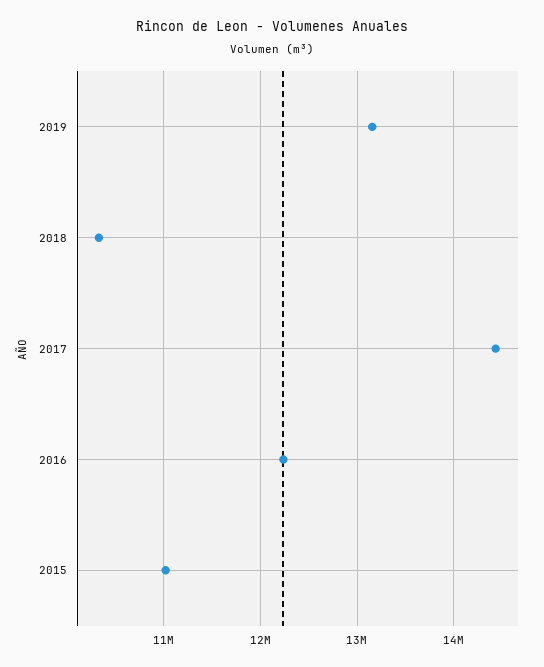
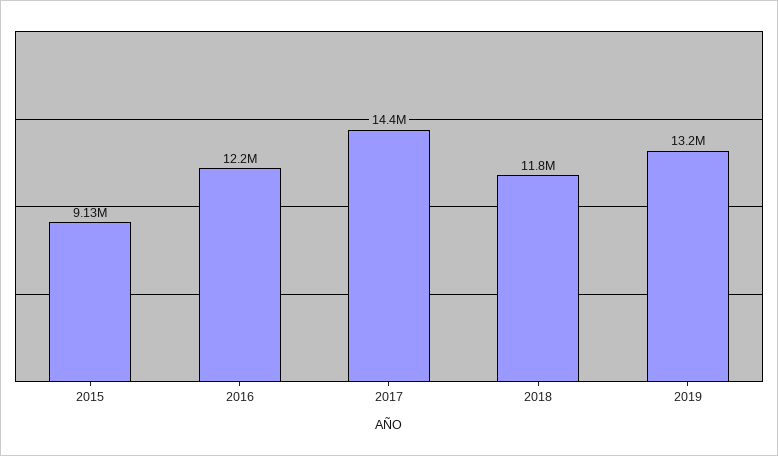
  {
    "2019": 13200000,
-   "2018": 10300000,
+   "2018": 11800000,
    "2017": 14400000,
    "2016": 12200000,
-   "2015": 11000000
+   "2015": 9130000
  }

